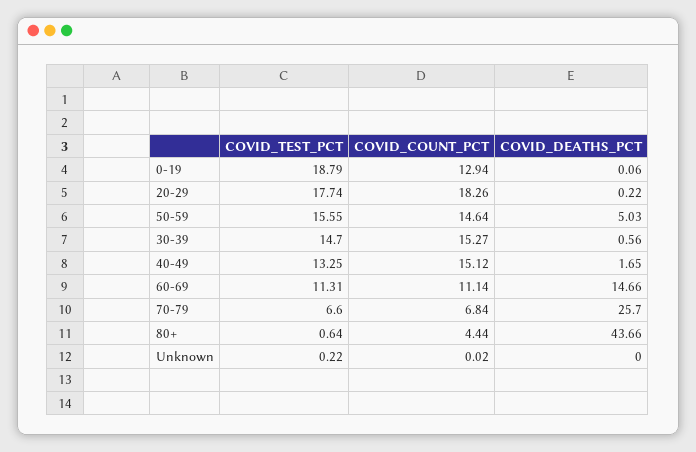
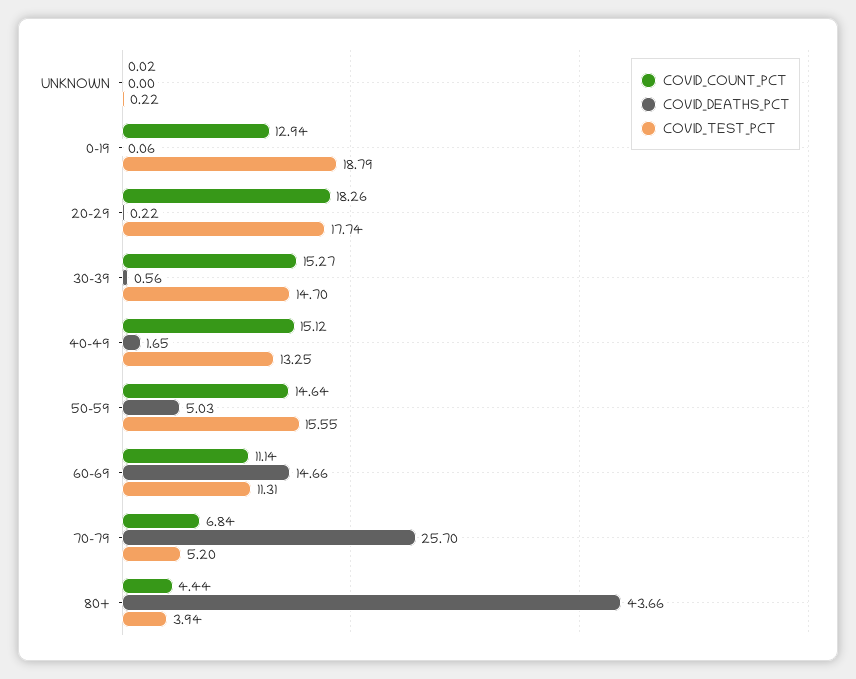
  {
    "COVID_TEST_PCT": {
      "0-19": 18.79,
      "20-29": 17.74,
      "50-59": 15.55,
      "30-39": 14.7,
      "40-49": 13.25,
      "60-69": 11.31,
-     "70-79": 6.6,
+     "70-79": 5.2,
-     "80+": 0.64,
+     "80+": 3.94,
      "Unknown": 0.22
    },
    "COVID_COUNT_PCT": {
      "0-19": 12.94,
      "20-29": 18.26,
      "50-59": 14.64,
      "30-39": 15.27,
      "40-49": 15.12,
      "60-69": 11.14,
      "70-79": 6.84,
      "80+": 4.44,
      "Unknown": 0.02
    },
    "COVID_DEATHS_PCT": {
      "0-19": 0.06,
      "20-29": 0.22,
      "50-59": 5.03,
      "30-39": 0.56,
      "40-49": 1.65,
      "60-69": 14.66,
      "70-79": 25.7,
      "80+": 43.66,
      "Unknown": 0
    }
  }

